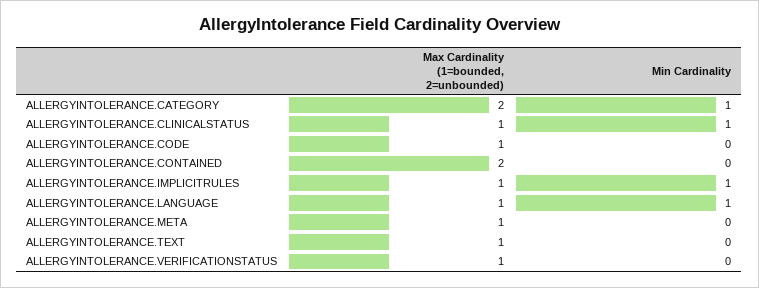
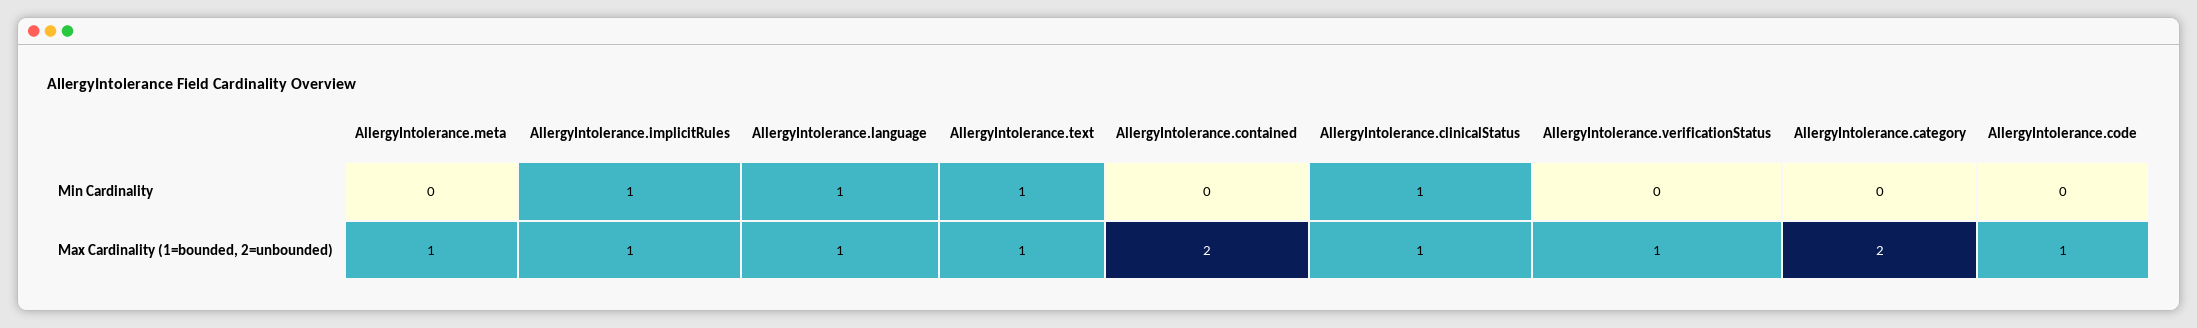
  {
    "Max Cardinality (1=bounded, 2=unbounded)": {
      "ALLERGYINTOLERANCE.CATEGORY": 2,
      "ALLERGYINTOLERANCE.CLINICALSTATUS": 1,
      "ALLERGYINTOLERANCE.CODE": 1,
      "ALLERGYINTOLERANCE.CONTAINED": 2,
      "ALLERGYINTOLERANCE.IMPLICITRULES": 1,
      "ALLERGYINTOLERANCE.LANGUAGE": 1,
      "ALLERGYINTOLERANCE.META": 1,
      "ALLERGYINTOLERANCE.TEXT": 1,
      "ALLERGYINTOLERANCE.VERIFICATIONSTATUS": 1
    },
    "Min Cardinality": {
-     "ALLERGYINTOLERANCE.CATEGORY": 1,
+     "ALLERGYINTOLERANCE.CATEGORY": 0,
      "ALLERGYINTOLERANCE.CLINICALSTATUS": 1,
      "ALLERGYINTOLERANCE.CODE": 0,
      "ALLERGYINTOLERANCE.CONTAINED": 0,
      "ALLERGYINTOLERANCE.IMPLICITRULES": 1,
      "ALLERGYINTOLERANCE.LANGUAGE": 1,
      "ALLERGYINTOLERANCE.META": 0,
-     "ALLERGYINTOLERANCE.TEXT": 0,
+     "ALLERGYINTOLERANCE.TEXT": 1,
      "ALLERGYINTOLERANCE.VERIFICATIONSTATUS": 0
    }
  }

